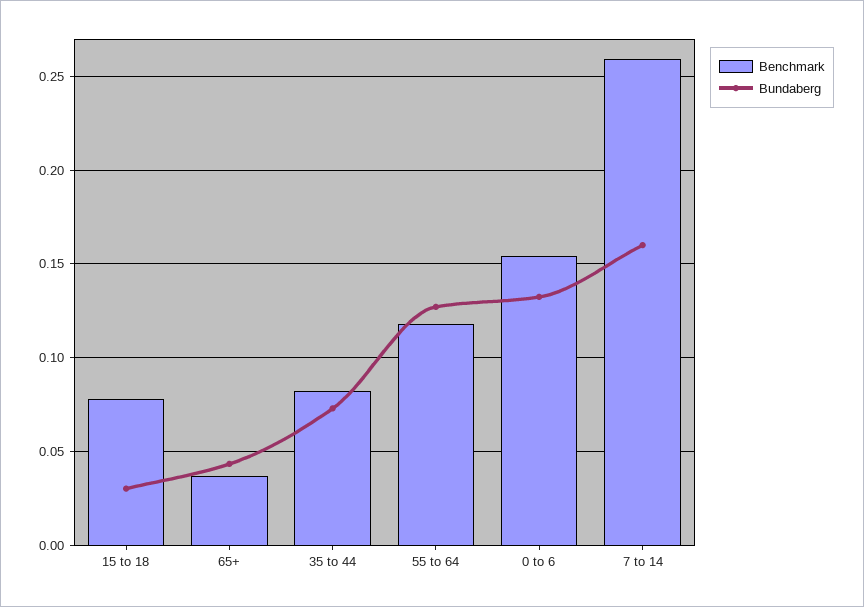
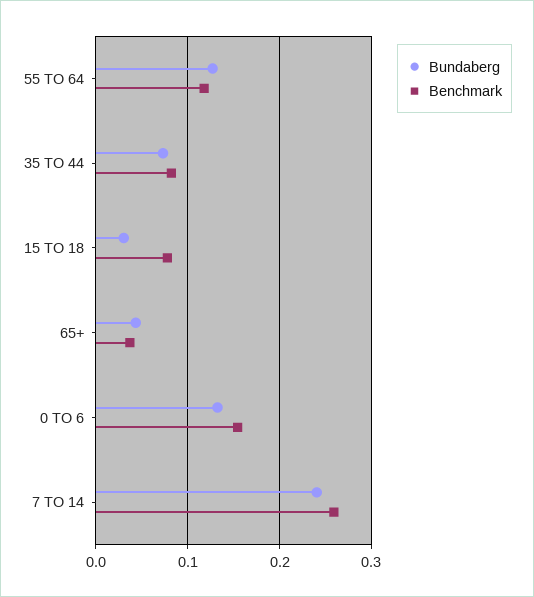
  {
    "Benchmark": {
      "15 to 18": 0.08,
      "65+": 0.035,
      "35 to 44": 0.08,
      "55 to 64": 0.12,
      "0 to 6": 0.155,
      "7 to 14": 0.26
    },
    "Bundaberg": {
      "15 to 18": 0.03,
      "65+": 0.045,
      "35 to 44": 0.075,
      "55 to 64": 0.125,
      "0 to 6": 0.135,
-     "7 to 14": 0.16
+     "7 to 14": 0.24
    }
  }

